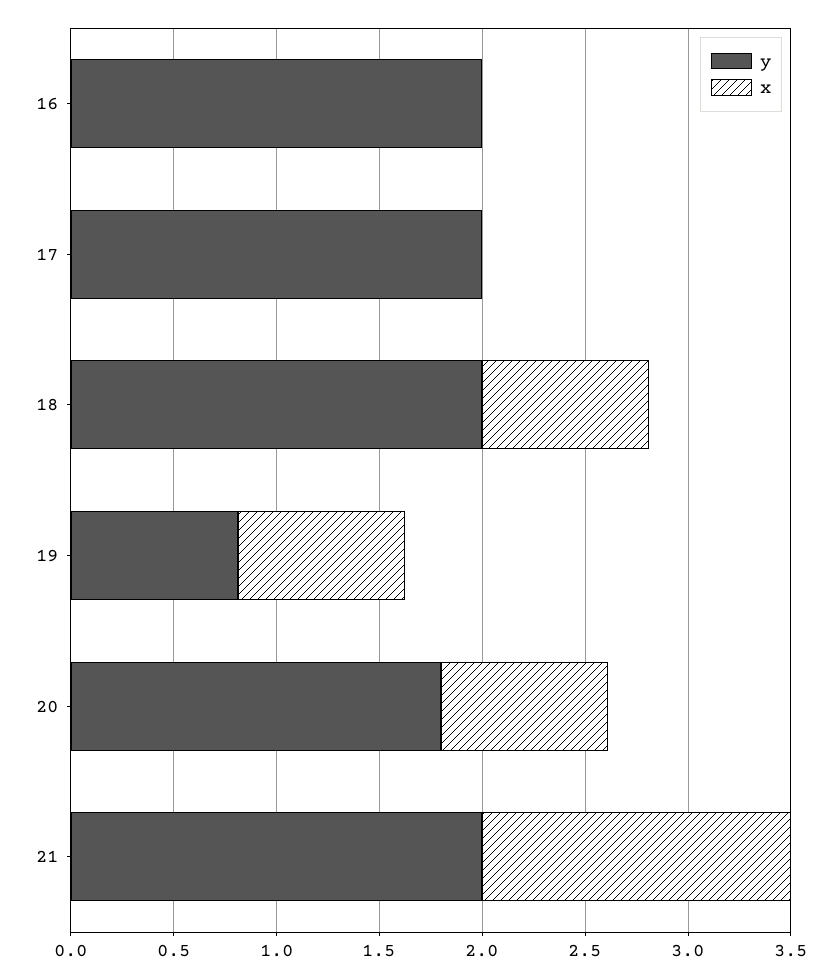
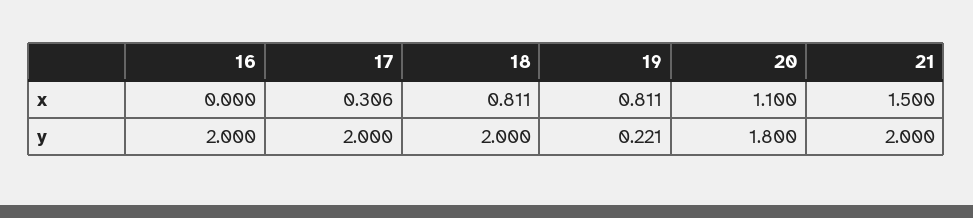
  {
    "y": {
      "16": 2,
      "17": 2,
      "18": 2,
-     "19": 0.8,
+     "19": 0.221,
      "20": 1.8,
      "21": 2
    },
    "x": {
      "16": 0,
-     "17": 0,
+     "17": 0.306,
      "18": 0.811,
      "19": 0.811,
-     "20": 0.8,
+     "20": 1.1,
      "21": 1.5
    }
  }

